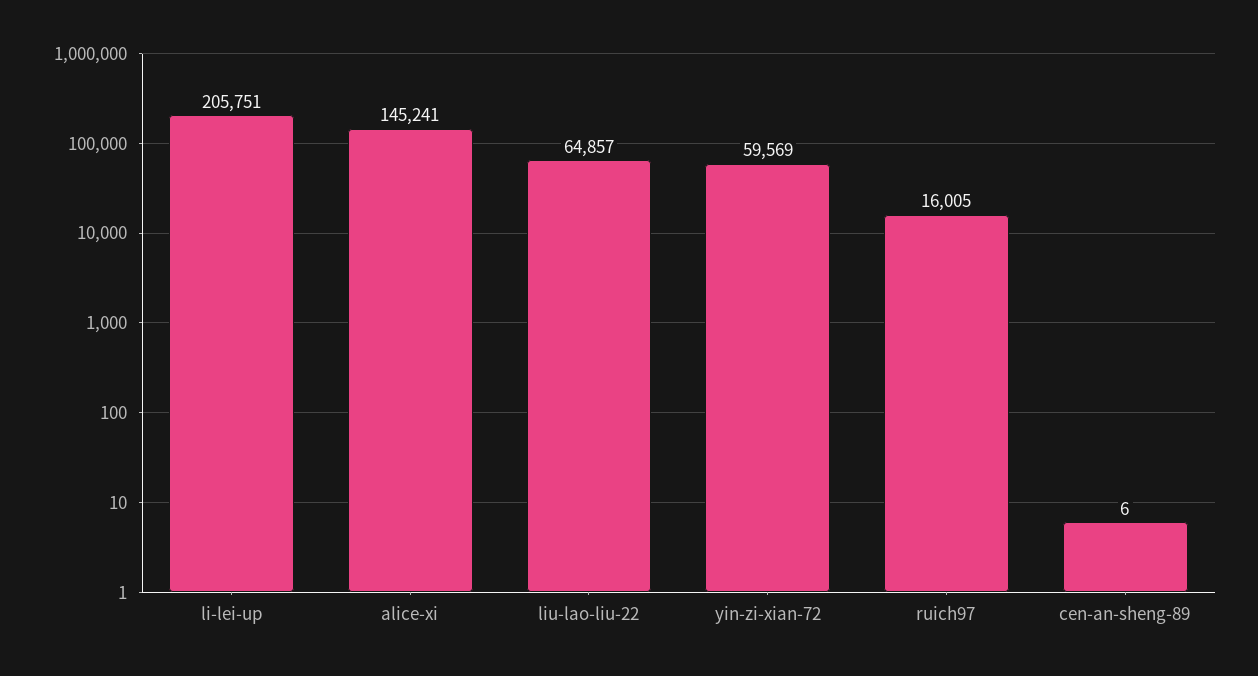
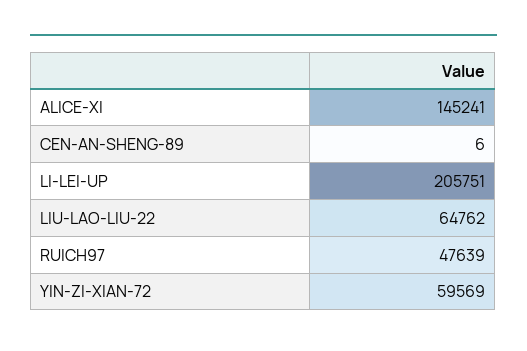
  {
    "li-lei-up": 205751,
    "alice-xi": 145241,
-   "liu-lao-liu-22": 64857,
+   "liu-lao-liu-22": 64762,
    "yin-zi-xian-72": 59569,
-   "ruich97": 16005,
+   "ruich97": 47639,
    "cen-an-sheng-89": 6
  }

